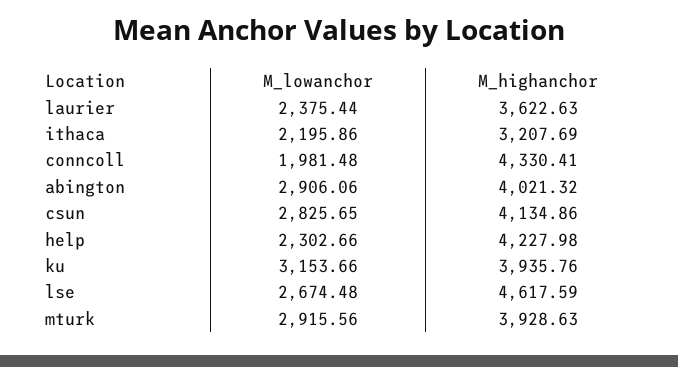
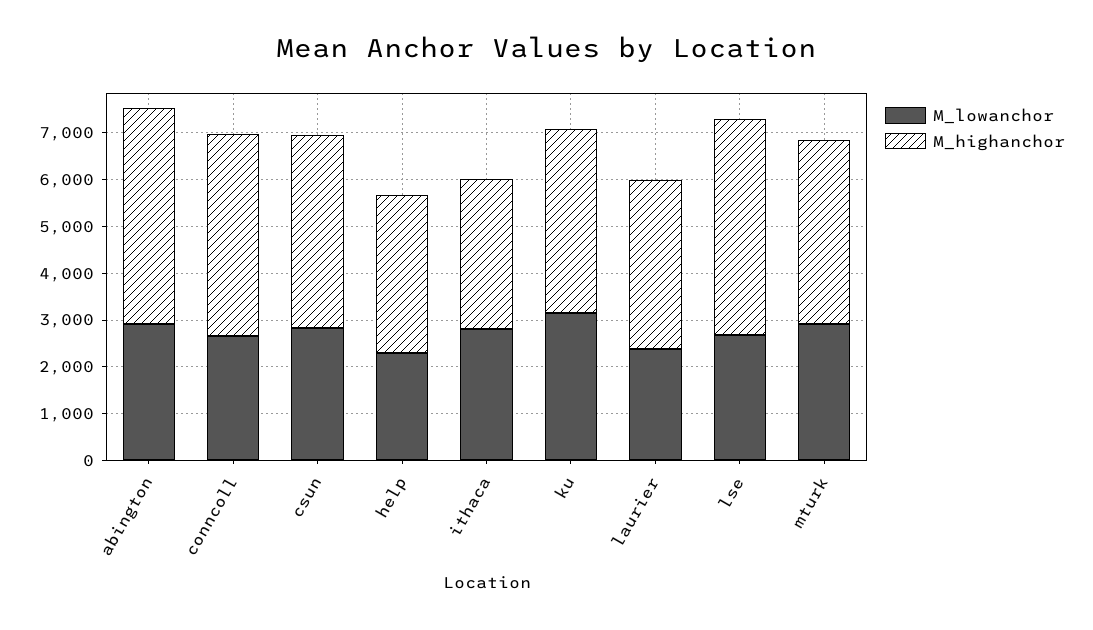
  {
    "M_lowanchor": {
      "laurier": 2375.44,
-     "ithaca": 2195.86,
+     "ithaca": 2800,
-     "conncoll": 1981.48,
+     "conncoll": 2600,
      "abington": 2906.06,
      "csun": 2825.65,
      "help": 2302.66,
      "ku": 3153.66,
      "lse": 2674.48,
      "mturk": 2915.56
    },
    "M_highanchor": {
      "laurier": 3622.63,
      "ithaca": 3207.69,
      "conncoll": 4330.41,
-     "abington": 4021.32,
+     "abington": 4600,
      "csun": 4134.86,
-     "help": 4227.98,
+     "help": 3400,
      "ku": 3935.76,
      "lse": 4617.59,
      "mturk": 3928.63
    }
  }

